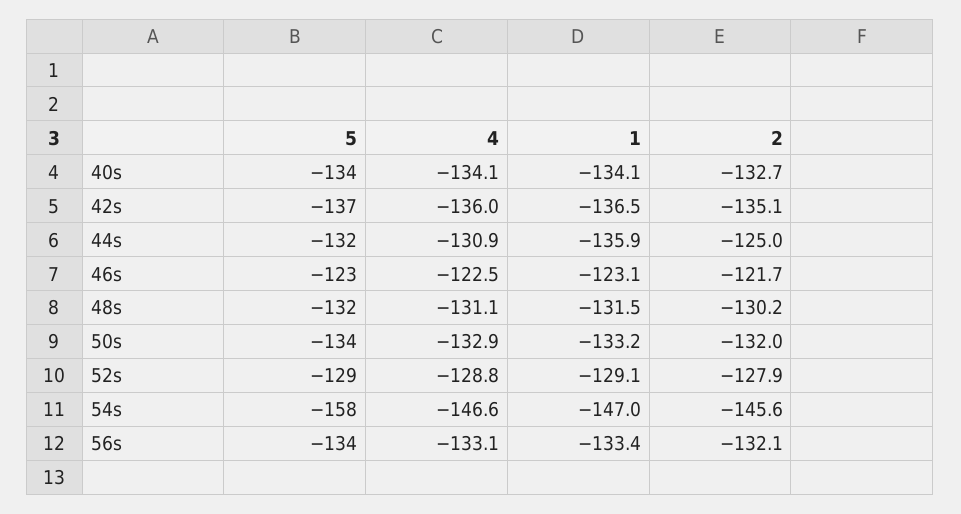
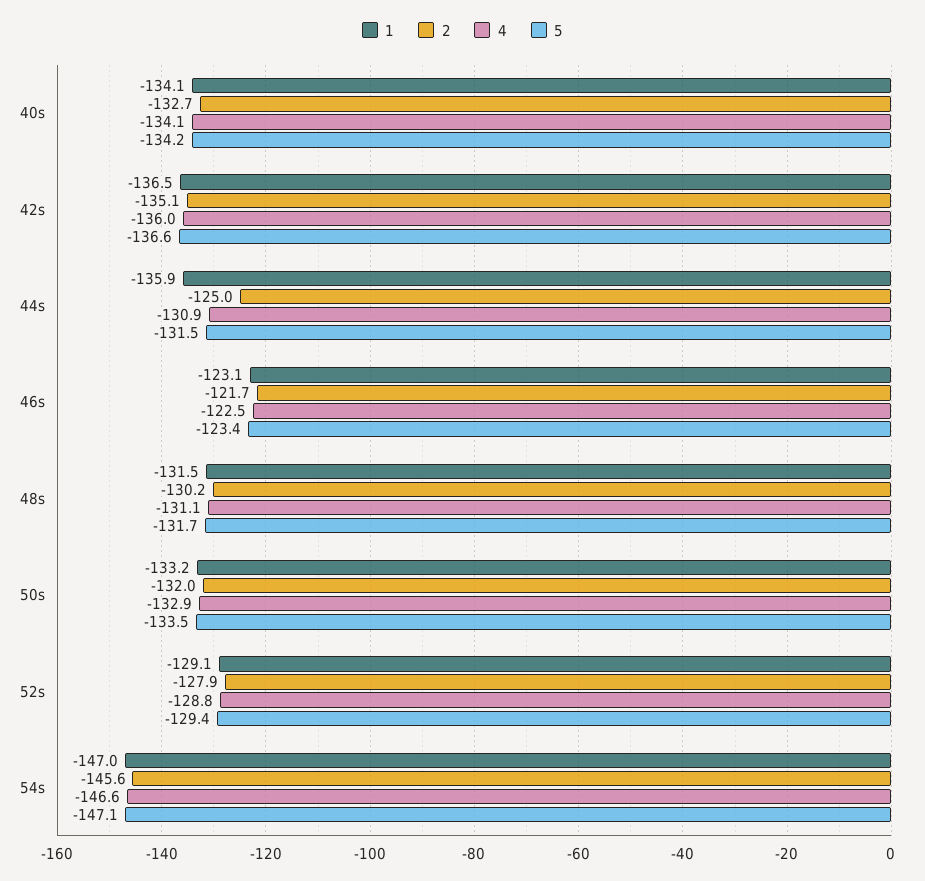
  {
    "5": {
      "40s": -134.2,
      "42s": -136.6,
      "44s": -131.5,
      "46s": -123.4,
      "48s": -131.7,
      "50s": -133.5,
      "52s": -129.4,
-     "54s": -158,
+     "54s": -147.1
-     "56s": -134
    },
    "4": {
      "40s": -134.1,
      "42s": -136,
      "44s": -130.9,
      "46s": -122.5,
      "48s": -131.1,
      "50s": -132.9,
      "52s": -128.8,
-     "54s": -146.6,
+     "54s": -146.6
-     "56s": -133.1
    },
    "1": {
      "40s": -134.1,
      "42s": -136.5,
      "44s": -135.9,
      "46s": -123.1,
      "48s": -131.5,
      "50s": -133.2,
      "52s": -129.1,
-     "54s": -147,
+     "54s": -147
-     "56s": -133.4
    },
    "2": {
      "40s": -132.7,
      "42s": -135.1,
      "44s": -125,
      "46s": -121.7,
      "48s": -130.2,
      "50s": -132,
      "52s": -127.9,
-     "54s": -145.6,
+     "54s": -145.6
-     "56s": -132.1
    }
  }

